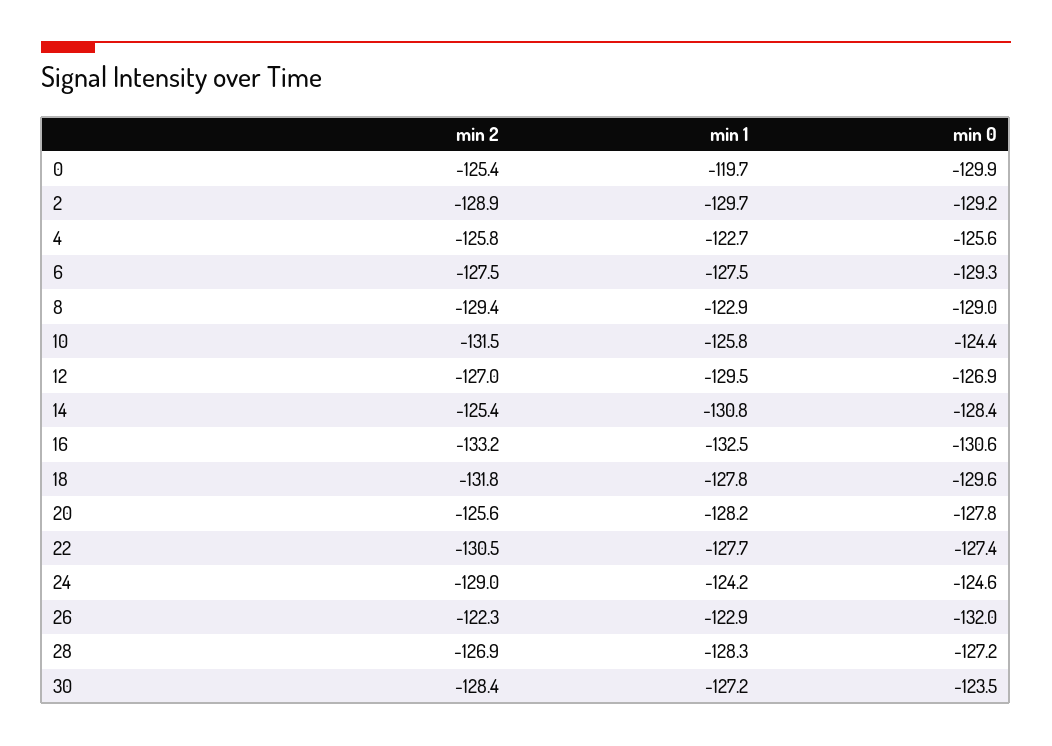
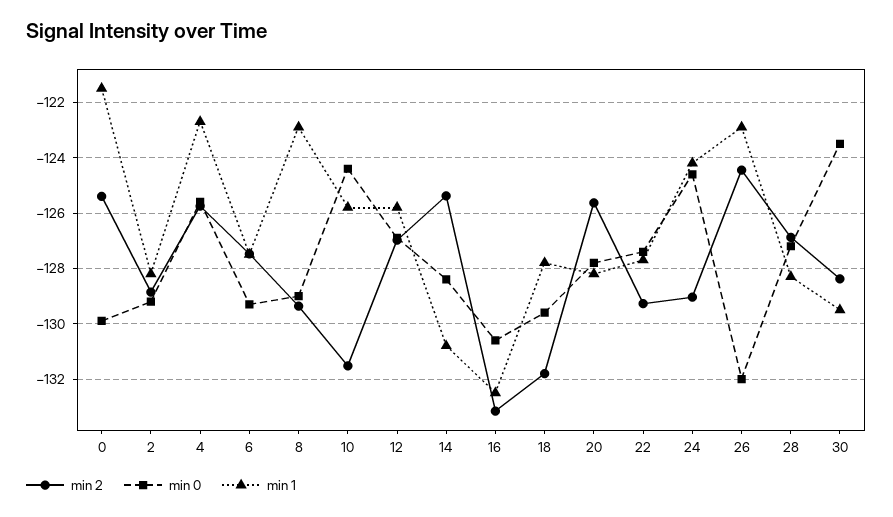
  {
    "min 2": {
      "0": -125.4,
      "2": -128.9,
      "4": -125.8,
      "6": -127.5,
      "8": -129.4,
      "10": -131.5,
      "12": -127,
      "14": -125.4,
      "16": -133.2,
      "18": -131.8,
      "20": -125.6,
-     "22": -130.5,
+     "22": -129.25,
      "24": -129,
-     "26": -122.3,
+     "26": -124.5,
      "28": -126.9,
      "30": -128.4
    },
    "min 1": {
-     "0": -119.7,
+     "0": -121.5,
-     "2": -129.7,
+     "2": -128.25,
      "4": -122.7,
      "6": -127.5,
      "8": -122.9,
      "10": -125.8,
-     "12": -129.5,
+     "12": -125.75,
      "14": -130.8,
      "16": -132.5,
      "18": -127.8,
      "20": -128.2,
      "22": -127.7,
      "24": -124.2,
      "26": -122.9,
      "28": -128.3,
-     "30": -127.2
+     "30": -129.5
    },
    "min 0": {
      "0": -129.9,
      "2": -129.2,
      "4": -125.6,
      "6": -129.3,
      "8": -129,
      "10": -124.4,
      "12": -126.9,
      "14": -128.4,
      "16": -130.6,
      "18": -129.6,
      "20": -127.8,
      "22": -127.4,
      "24": -124.6,
      "26": -132,
      "28": -127.2,
      "30": -123.5
    }
  }

